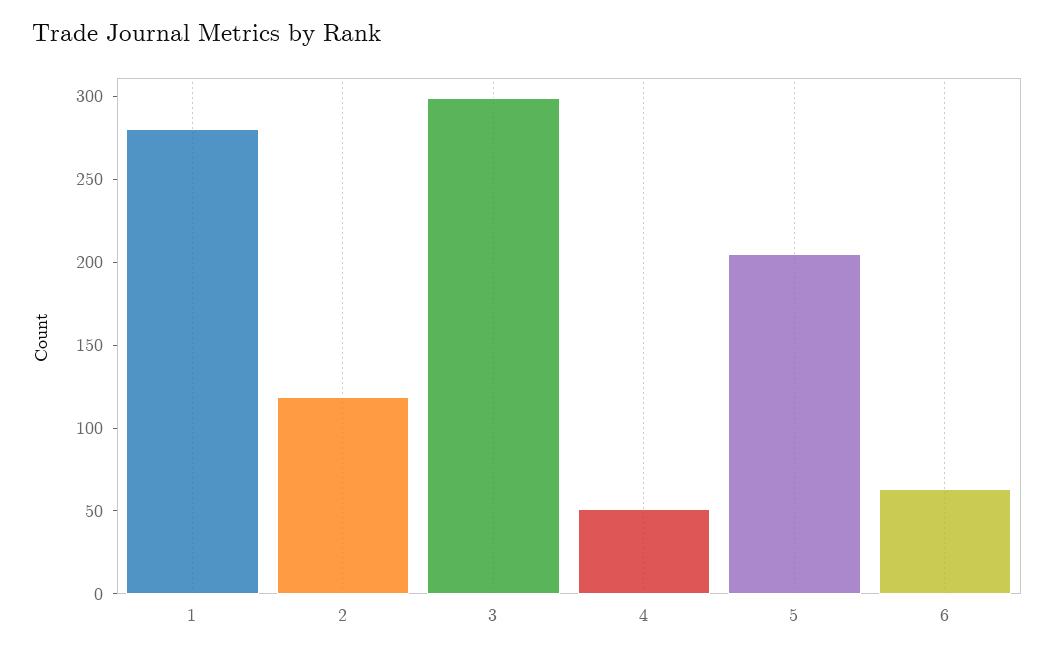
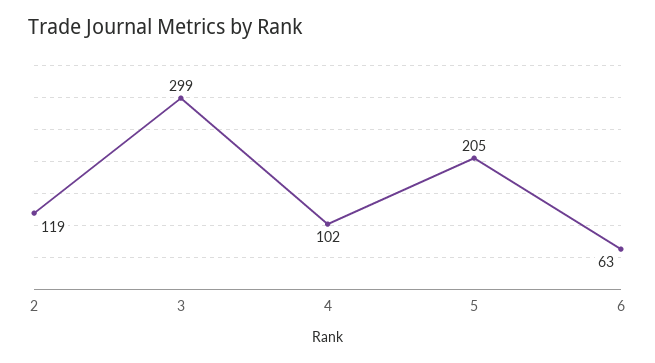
  {
-   "1": 280,
    "2": 119,
    "3": 299,
-   "4": 50,
+   "4": 102,
    "5": 205,
    "6": 63
  }

